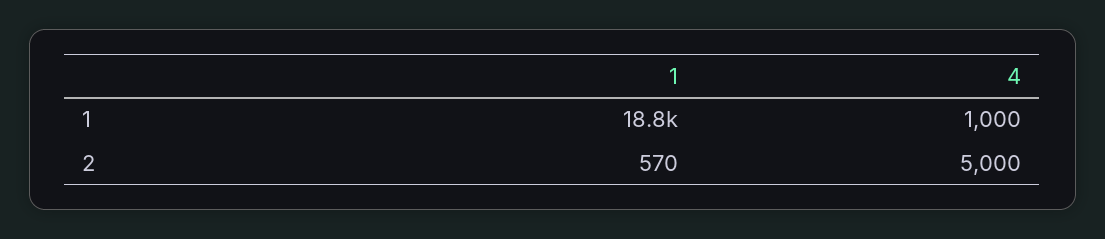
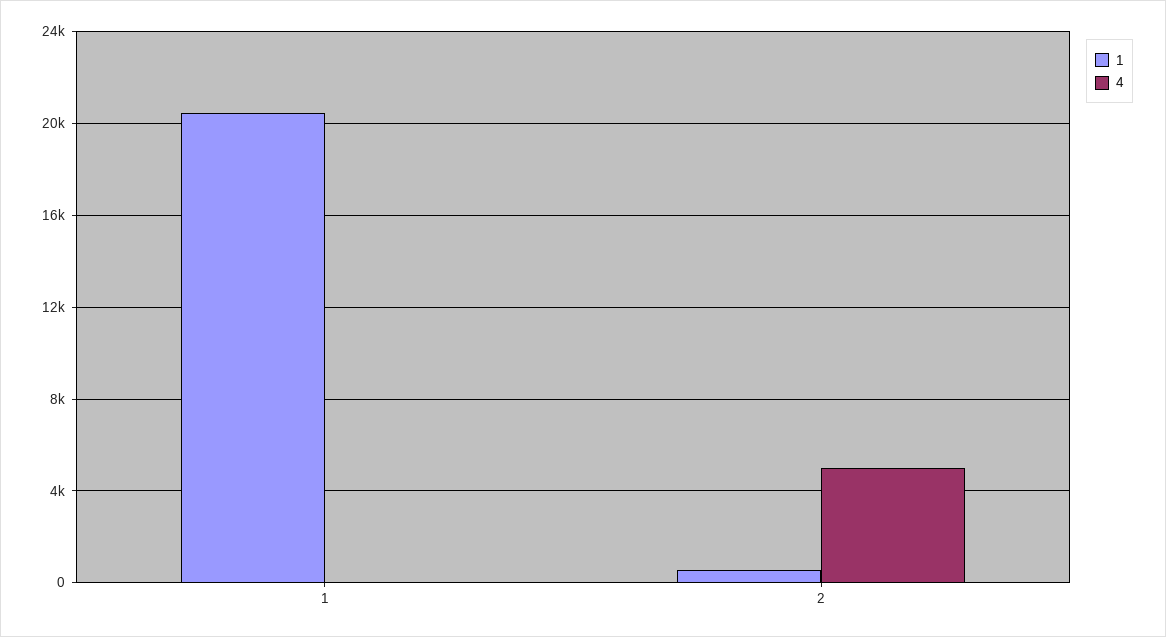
  {
    "1": {
-     "1": 18800,
+     "1": 20500,
      "2": 570
    },
    "4": {
-     "1": 1000,
+     "1": 0,
      "2": 5000
    }
  }

